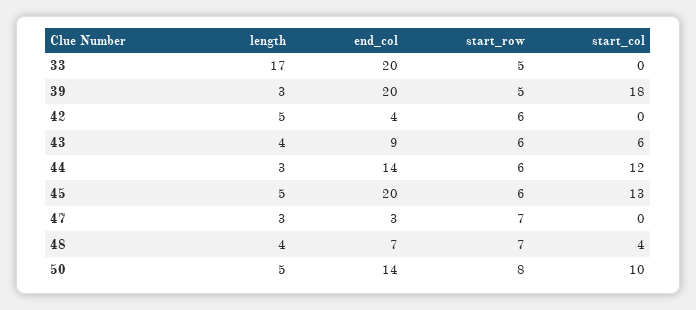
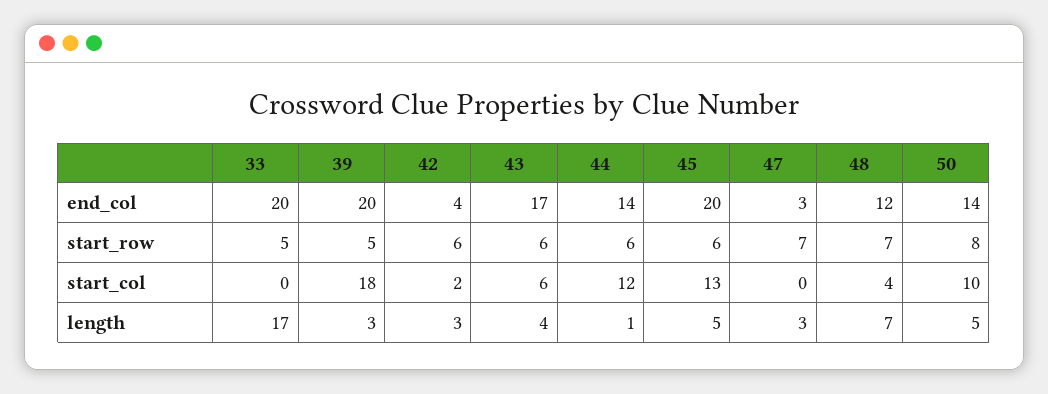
  {
    "length": {
      "33": 17,
      "39": 3,
-     "42": 5,
+     "42": 3,
      "43": 4,
-     "44": 3,
+     "44": 1,
      "45": 5,
      "47": 3,
-     "48": 4,
+     "48": 7,
      "50": 5
    },
    "end_col": {
      "33": 20,
      "39": 20,
      "42": 4,
-     "43": 9,
+     "43": 17,
      "44": 14,
      "45": 20,
      "47": 3,
-     "48": 7,
+     "48": 12,
      "50": 14
    },
    "start_row": {
      "33": 5,
      "39": 5,
      "42": 6,
      "43": 6,
      "44": 6,
      "45": 6,
      "47": 7,
      "48": 7,
      "50": 8
    },
    "start_col": {
      "33": 0,
      "39": 18,
-     "42": 0,
+     "42": 2,
      "43": 6,
      "44": 12,
      "45": 13,
      "47": 0,
      "48": 4,
      "50": 10
    }
  }

